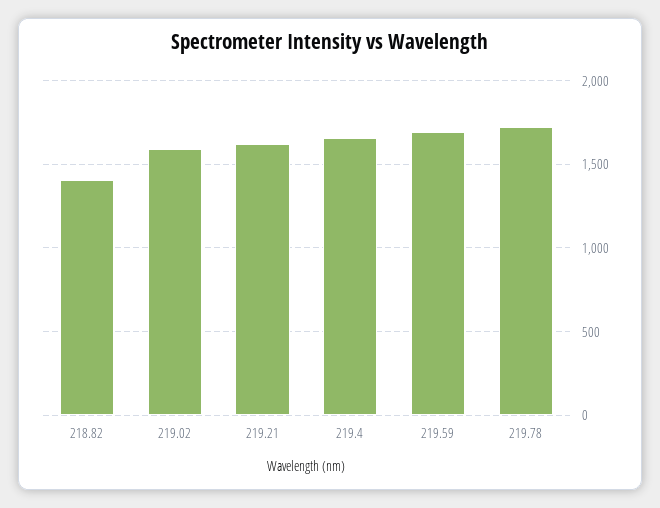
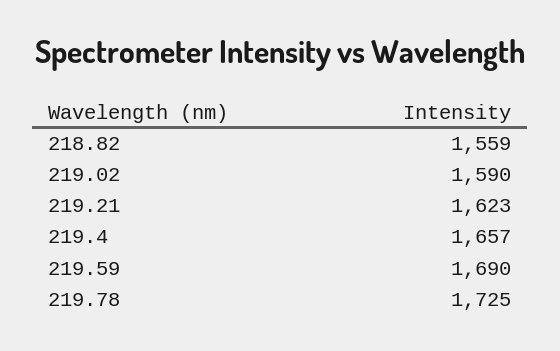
  {
-   "218.82": 1400,
+   "218.82": 1559,
    "219.02": 1590,
    "219.21": 1623,
    "219.4": 1657,
    "219.59": 1690,
    "219.78": 1725
  }

